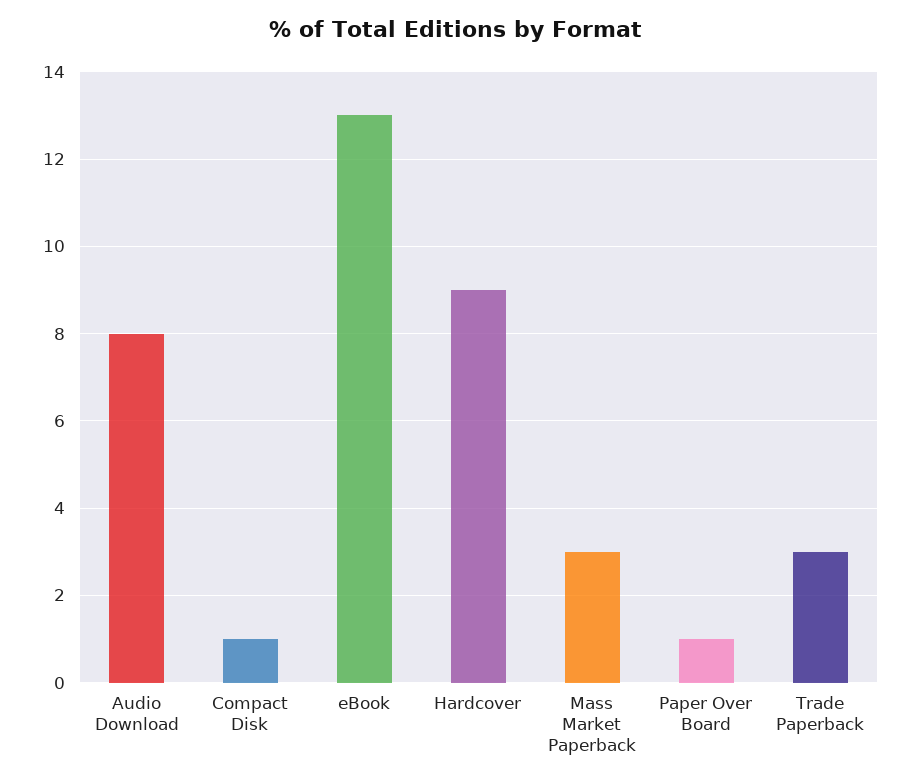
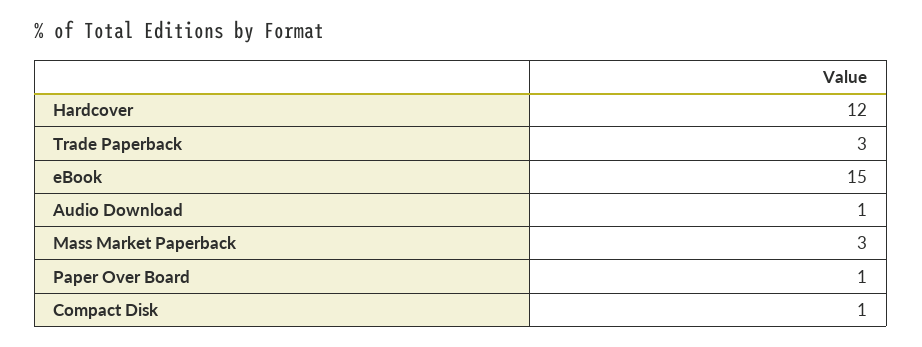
  {
-   "Audio Download": 8,
+   "Audio Download": 1,
    "Compact Disk": 1,
-   "eBook": 13,
+   "eBook": 15,
-   "Hardcover": 9,
+   "Hardcover": 12,
    "Mass Market Paperback": 3,
    "Paper Over Board": 1,
    "Trade Paperback": 3
  }

